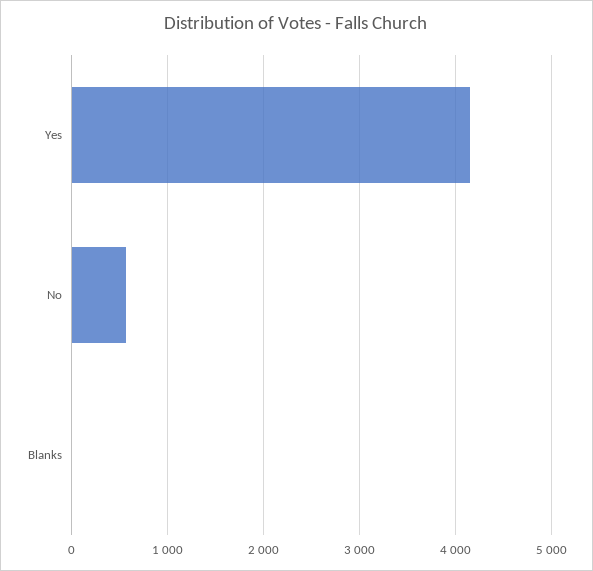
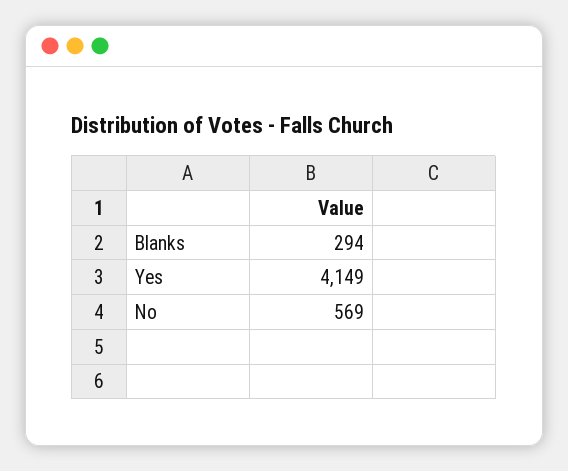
  {
    "Yes": 4149,
    "No": 569,
-   "Blanks": 0
+   "Blanks": 294
  }

